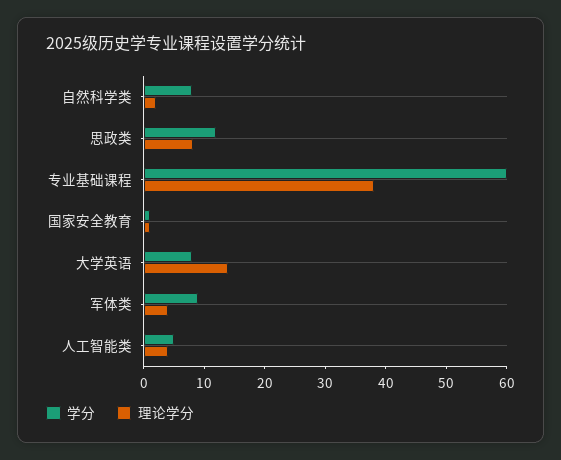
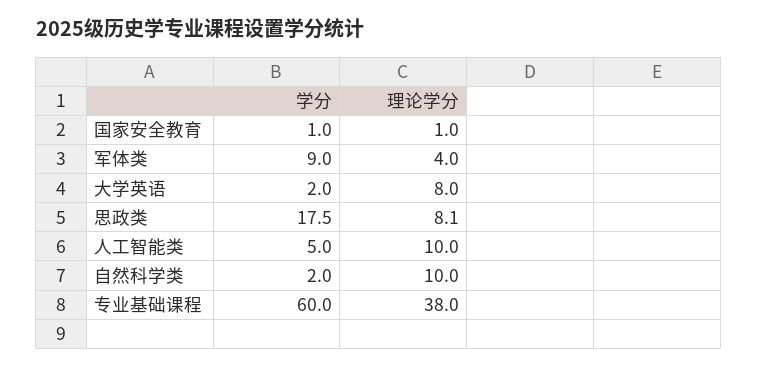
  {
    "学分": {
-     "自然科学类": 8,
+     "自然科学类": 2,
-     "思政类": 12,
+     "思政类": 17.5,
      "专业基础课程": 60,
      "国家安全教育": 1,
-     "大学英语": 8,
+     "大学英语": 2,
      "军体类": 9,
      "人工智能类": 5
    },
    "理论学分": {
-     "自然科学类": 2,
+     "自然科学类": 10,
      "思政类": 8.1,
      "专业基础课程": 38,
      "国家安全教育": 1,
-     "大学英语": 14,
+     "大学英语": 8,
      "军体类": 4,
-     "人工智能类": 4
+     "人工智能类": 10
    }
  }

